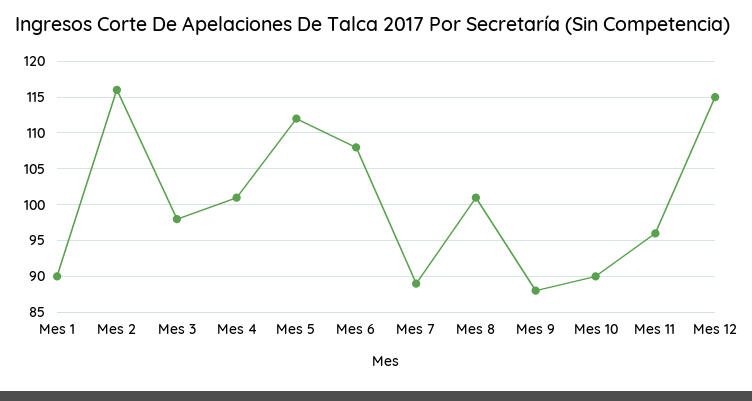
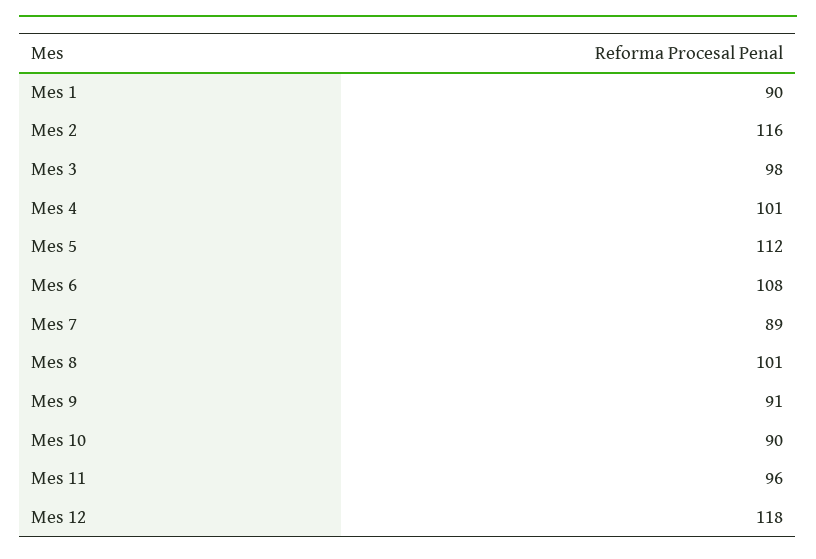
  {
    "Mes 1": 90,
    "Mes 2": 116,
    "Mes 3": 98,
    "Mes 4": 101,
    "Mes 5": 112,
    "Mes 6": 108,
    "Mes 7": 89,
    "Mes 8": 101,
-   "Mes 9": 88,
+   "Mes 9": 91,
    "Mes 10": 90,
    "Mes 11": 96,
-   "Mes 12": 115
+   "Mes 12": 118
  }

